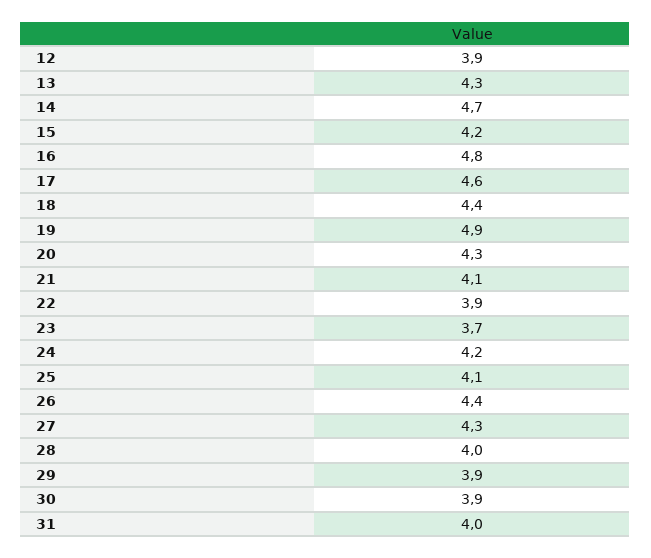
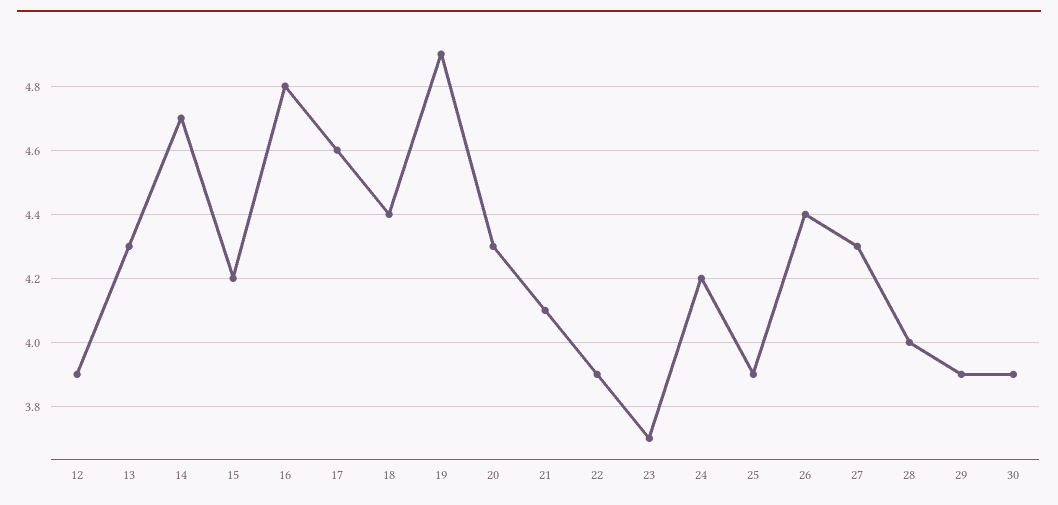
  {
    "12": 3.9,
    "13": 4.3,
    "14": 4.7,
    "15": 4.2,
    "16": 4.8,
    "17": 4.6,
    "18": 4.4,
    "19": 4.9,
    "20": 4.3,
    "21": 4.1,
    "22": 3.9,
    "23": 3.7,
    "24": 4.2,
-   "25": 4.1,
+   "25": 3.9,
    "26": 4.4,
    "27": 4.3,
    "28": 4,
    "29": 3.9,
-   "30": 3.9,
+   "30": 3.9
-   "31": 4
  }

